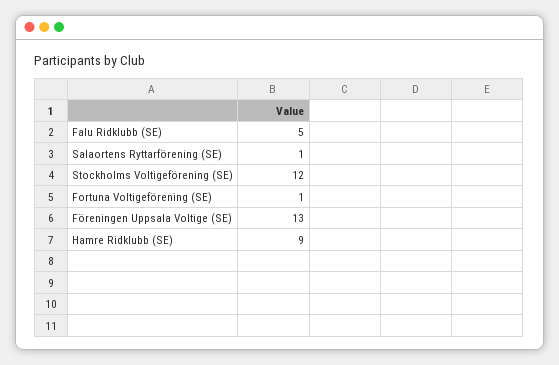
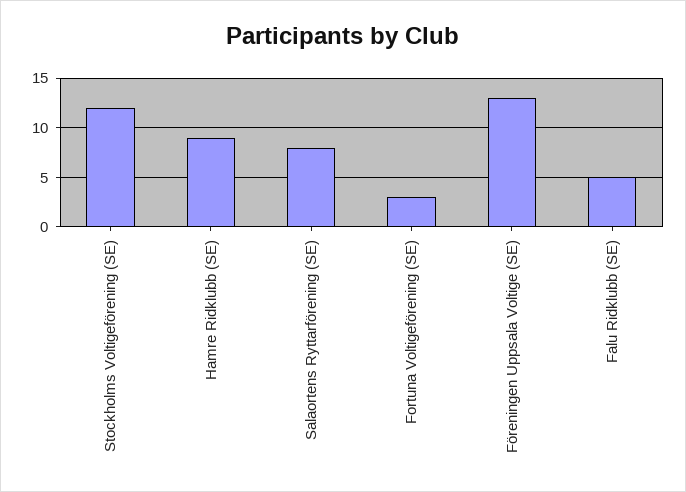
  {
    "Falu Ridklubb (SE)": 5,
-   "Salaortens Ryttarförening (SE)": 1,
+   "Salaortens Ryttarförening (SE)": 8,
    "Stockholms Voltigeförening (SE)": 12,
-   "Fortuna Voltigeförening (SE)": 1,
+   "Fortuna Voltigeförening (SE)": 3,
    "Föreningen Uppsala Voltige (SE)": 13,
    "Hamre Ridklubb (SE)": 9
  }

